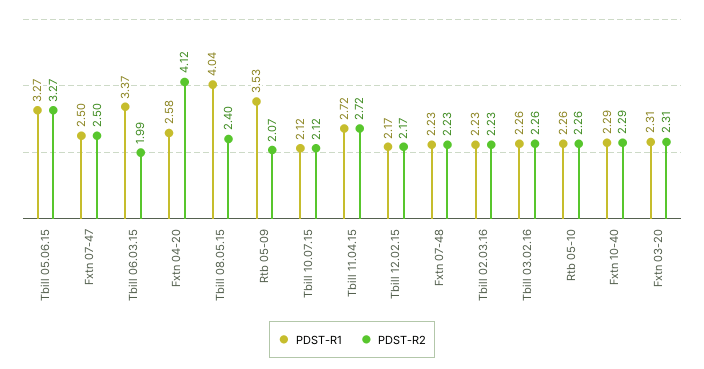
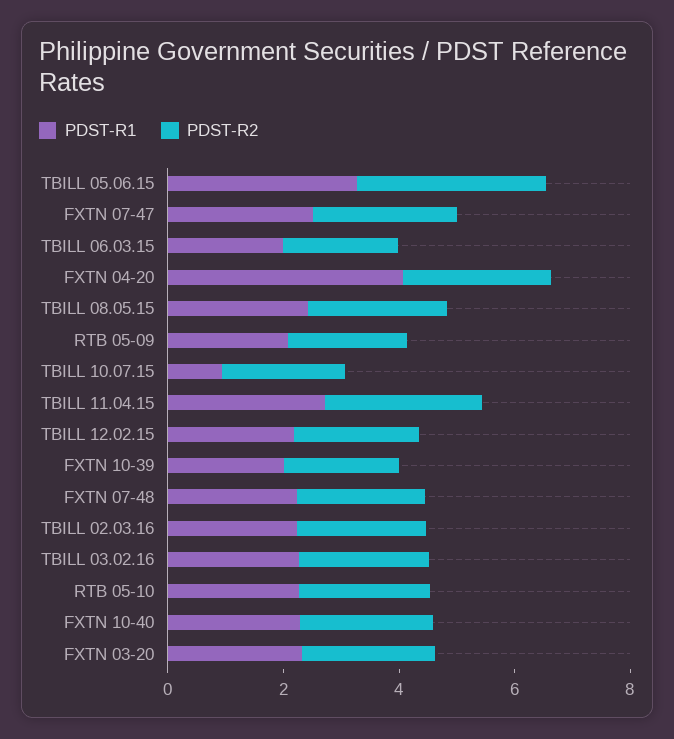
  {
    "PDST-R1": {
      "Tbill 05.06.15": 3.27,
      "Fxtn 07-47": 2.5,
-     "Tbill 06.03.15": 3.37,
+     "Tbill 06.03.15": 2,
-     "Fxtn 04-20": 2.58,
+     "Fxtn 04-20": 4,
-     "Tbill 08.05.15": 4.04,
+     "Tbill 08.05.15": 2.5,
-     "Rtb 05-09": 3.53,
+     "Rtb 05-09": 2,
-     "Tbill 10.07.15": 2.12,
+     "Tbill 10.07.15": 1,
      "Tbill 11.04.15": 2.72,
      "Tbill 12.02.15": 2.17,
      "Fxtn 07-48": 2.23,
      "Tbill 02.03.16": 2.23,
      "Tbill 03.02.16": 2.26,
      "Rtb 05-10": 2.26,
      "Fxtn 10-40": 2.29,
-     "Fxtn 03-20": 2.31
+     "Fxtn 03-20": 2.31,
+     "FXTN 10-39": 2
    },
    "PDST-R2": {
      "Tbill 05.06.15": 3.27,
      "Fxtn 07-47": 2.5,
      "Tbill 06.03.15": 1.99,
-     "Fxtn 04-20": 4.12,
+     "Fxtn 04-20": 2.5,
      "Tbill 08.05.15": 2.4,
      "Rtb 05-09": 2.07,
      "Tbill 10.07.15": 2.12,
      "Tbill 11.04.15": 2.72,
      "Tbill 12.02.15": 2.17,
      "Fxtn 07-48": 2.23,
      "Tbill 02.03.16": 2.23,
      "Tbill 03.02.16": 2.26,
      "Rtb 05-10": 2.26,
      "Fxtn 10-40": 2.29,
-     "Fxtn 03-20": 2.31
+     "Fxtn 03-20": 2.31,
+     "FXTN 10-39": 2
    }
  }

